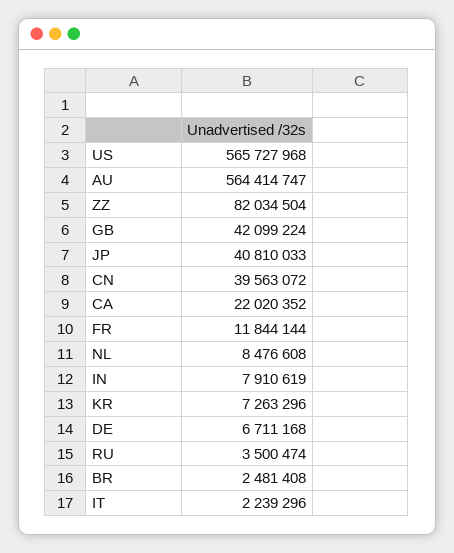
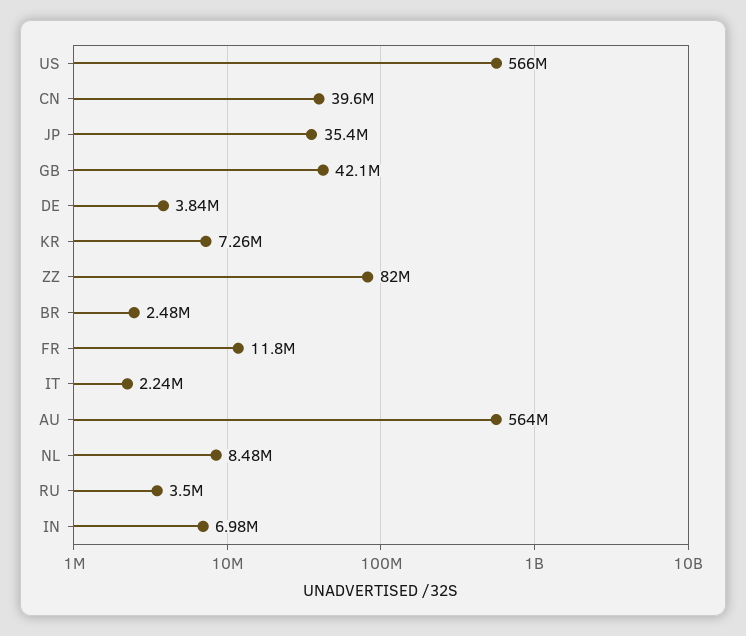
  {
    "US": 565727968,
    "AU": 564414747,
    "ZZ": 82034504,
    "GB": 42099224,
-   "JP": 40810033,
+   "JP": 35400000,
    "CN": 39563072,
-   "CA": 22020352,
    "FR": 11844144,
    "NL": 8476608,
-   "IN": 7910619,
+   "IN": 6980000,
    "KR": 7263296,
-   "DE": 6711168,
+   "DE": 3840000,
    "RU": 3500474,
    "BR": 2481408,
    "IT": 2239296
  }

